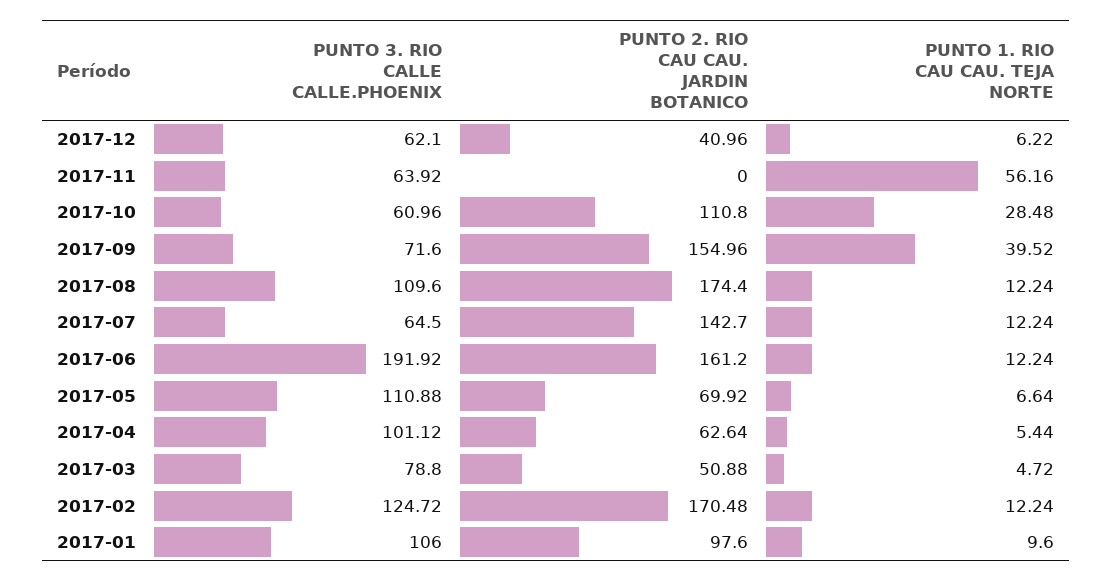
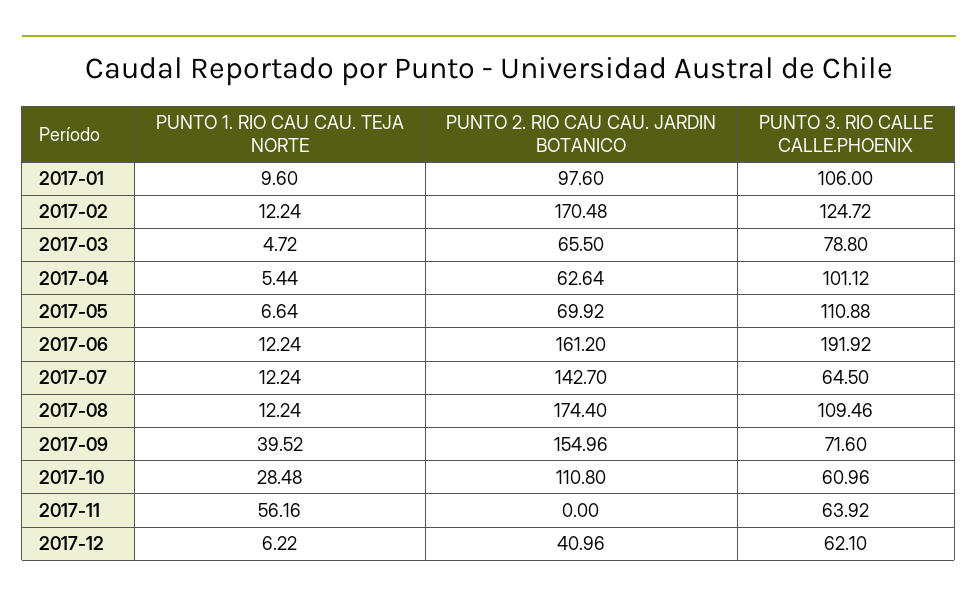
  {
    "PUNTO 3. RIO CALLE CALLE.PHOENIX": {
      "2017-12": 62.1,
      "2017-11": 63.92,
      "2017-10": 60.96,
      "2017-09": 71.6,
-     "2017-08": 109.6,
+     "2017-08": 109.46,
      "2017-07": 64.5,
      "2017-06": 191.92,
      "2017-05": 110.88,
      "2017-04": 101.12,
      "2017-03": 78.8,
      "2017-02": 124.72,
      "2017-01": 106
    },
    "PUNTO 2. RIO CAU CAU. JARDIN BOTANICO": {
      "2017-12": 40.96,
      "2017-11": 0,
      "2017-10": 110.8,
      "2017-09": 154.96,
      "2017-08": 174.4,
      "2017-07": 142.7,
      "2017-06": 161.2,
      "2017-05": 69.92,
      "2017-04": 62.64,
-     "2017-03": 50.88,
+     "2017-03": 65.5,
      "2017-02": 170.48,
      "2017-01": 97.6
    },
    "PUNTO 1. RIO CAU CAU. TEJA NORTE": {
      "2017-12": 6.22,
      "2017-11": 56.16,
      "2017-10": 28.48,
      "2017-09": 39.52,
      "2017-08": 12.24,
      "2017-07": 12.24,
      "2017-06": 12.24,
      "2017-05": 6.64,
      "2017-04": 5.44,
      "2017-03": 4.72,
      "2017-02": 12.24,
      "2017-01": 9.6
    }
  }

